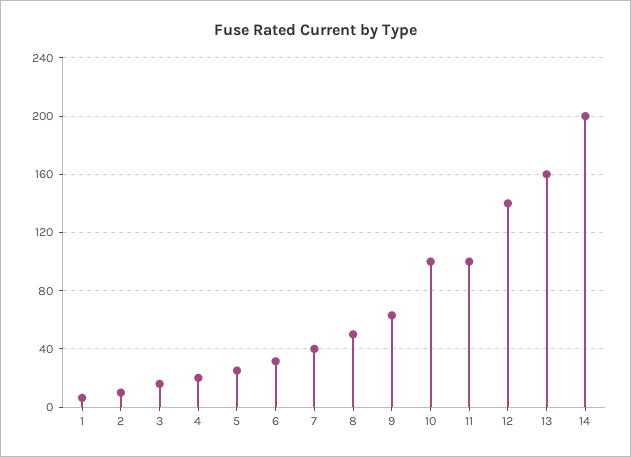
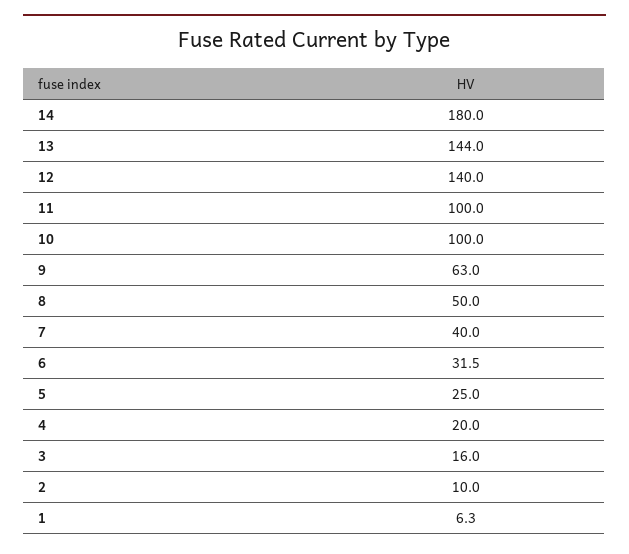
  {
    "1": 6.3,
    "2": 10,
    "3": 16,
    "4": 20,
    "5": 25,
    "6": 31.5,
    "7": 40,
    "8": 50,
    "9": 63,
    "10": 100,
    "11": 100,
    "12": 140,
-   "13": 160,
+   "13": 144,
-   "14": 200
+   "14": 180
  }

